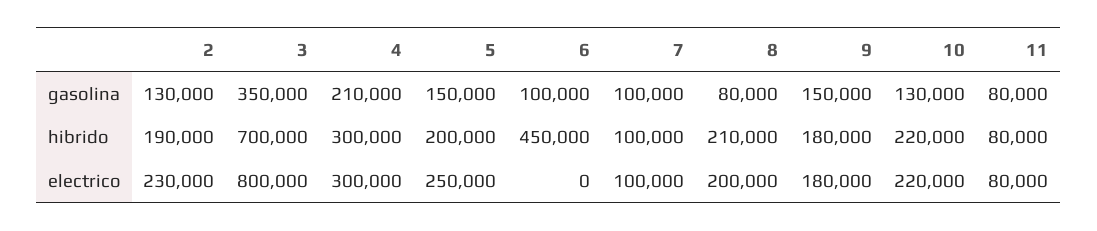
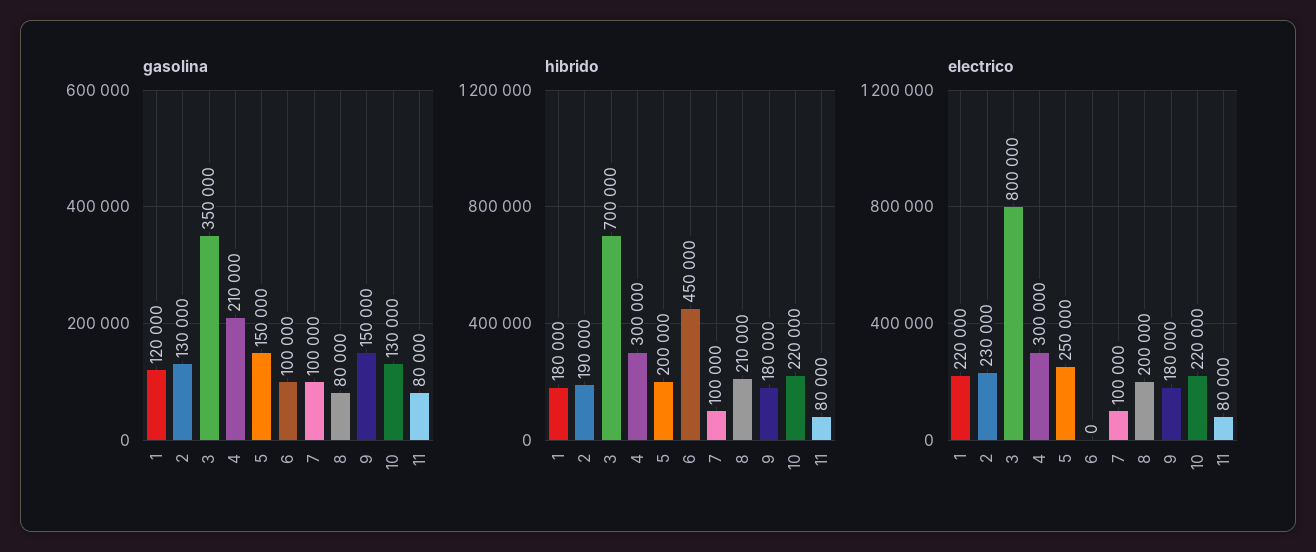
  {
    "gasolina": {
      "2": 130000,
      "3": 350000,
      "4": 210000,
      "5": 150000,
      "6": 100000,
      "7": 100000,
      "8": 80000,
      "9": 150000,
      "10": 130000,
-     "11": 80000
+     "11": 80000,
+     "1": 120000
    },
    "hibrido": {
      "2": 190000,
      "3": 700000,
      "4": 300000,
      "5": 200000,
      "6": 450000,
      "7": 100000,
      "8": 210000,
      "9": 180000,
      "10": 220000,
-     "11": 80000
+     "11": 80000,
+     "1": 180000
    },
    "electrico": {
      "2": 230000,
      "3": 800000,
      "4": 300000,
      "5": 250000,
      "6": 0,
      "7": 100000,
      "8": 200000,
      "9": 180000,
      "10": 220000,
-     "11": 80000
+     "11": 80000,
+     "1": 220000
    }
  }

